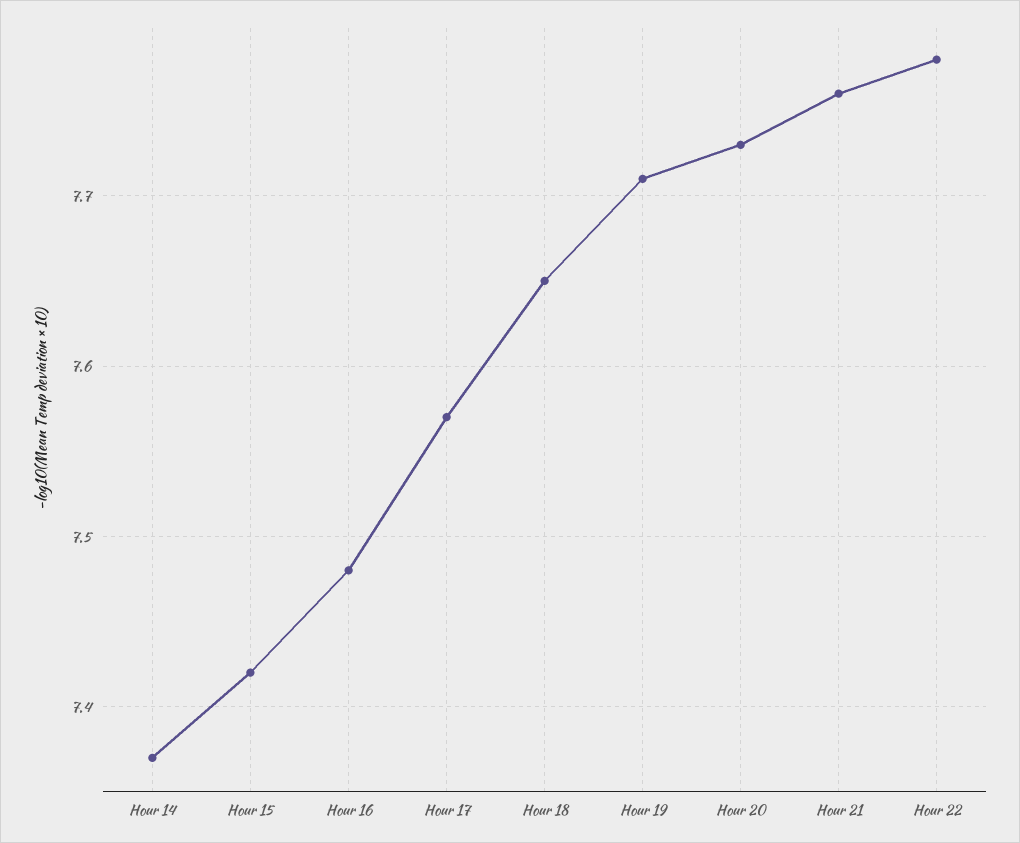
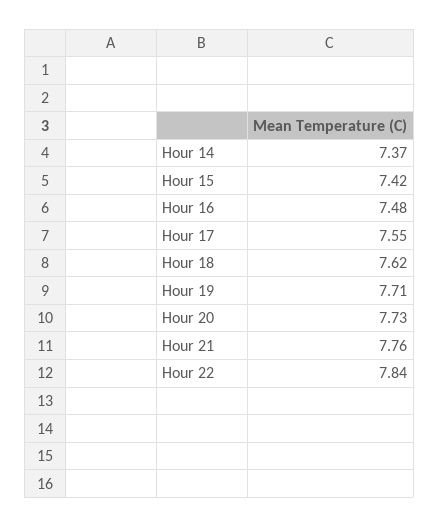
  {
    "Hour 14": 7.37,
    "Hour 15": 7.42,
    "Hour 16": 7.48,
-   "Hour 17": 7.57,
+   "Hour 17": 7.55,
-   "Hour 18": 7.65,
+   "Hour 18": 7.62,
    "Hour 19": 7.71,
    "Hour 20": 7.73,
    "Hour 21": 7.76,
-   "Hour 22": 7.78
+   "Hour 22": 7.84
  }

